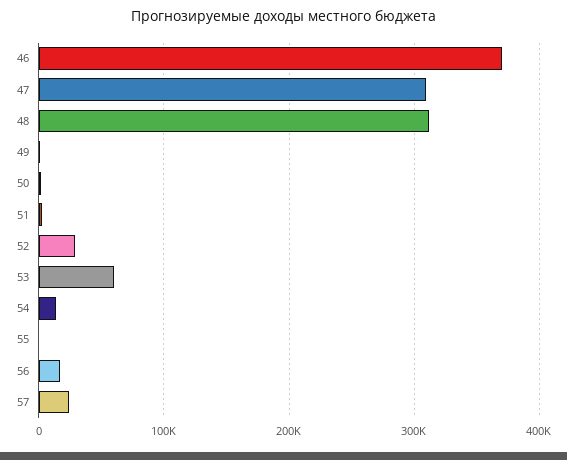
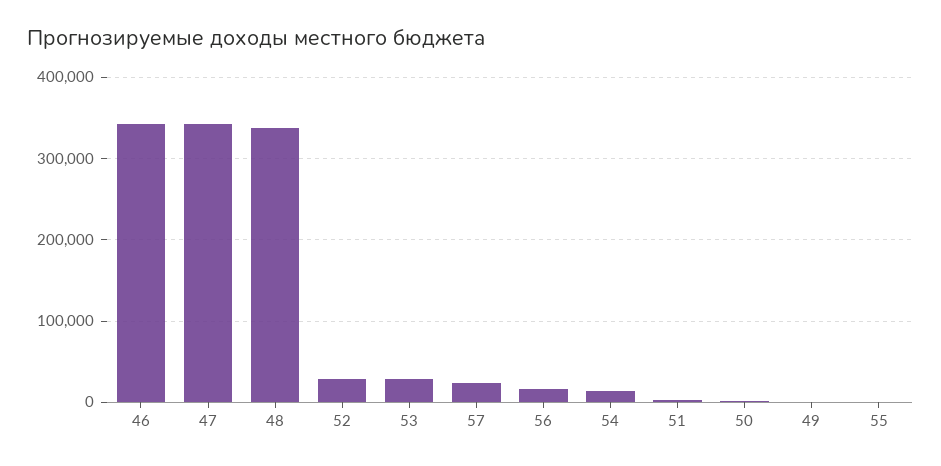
  {
-   "46": 370000,
+   "46": 340000,
-   "47": 310000,
+   "47": 340000,
-   "48": 310000,
+   "48": 340000,
    "49": 0,
    "50": 0,
    "51": 0,
    "52": 30000,
-   "53": 60000,
+   "53": 30000,
    "54": 10000,
    "55": 0,
    "56": 20000,
    "57": 20000
  }

